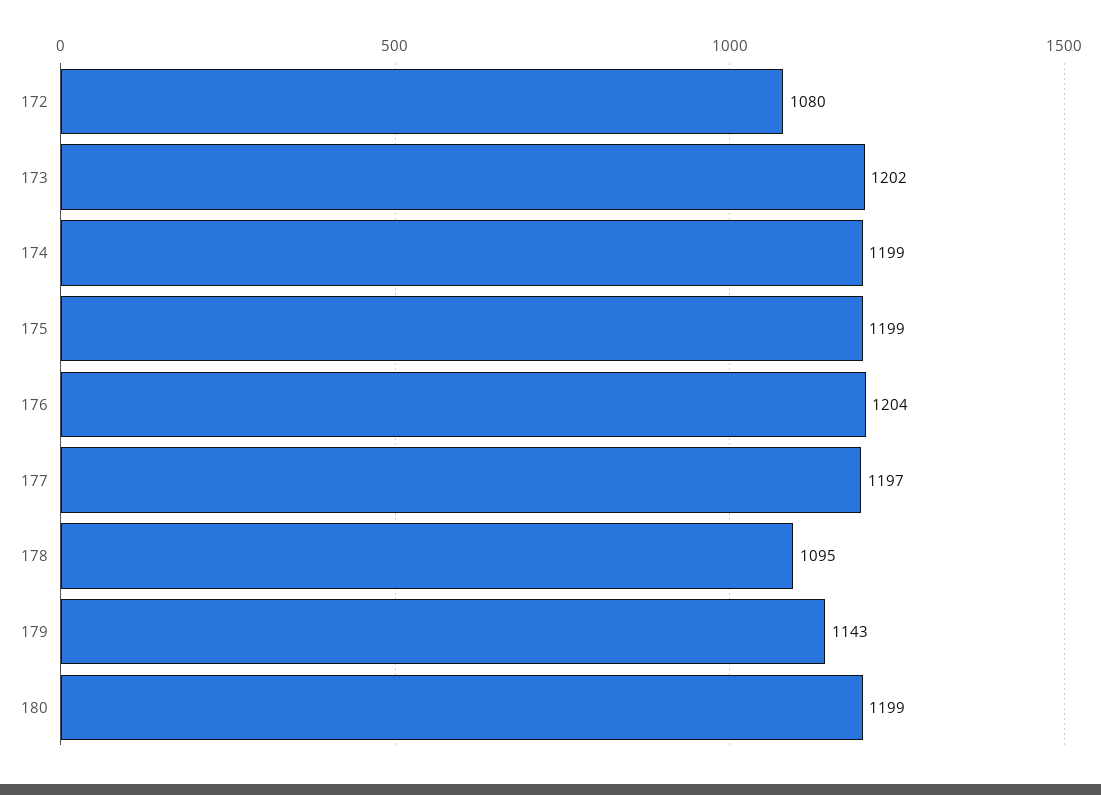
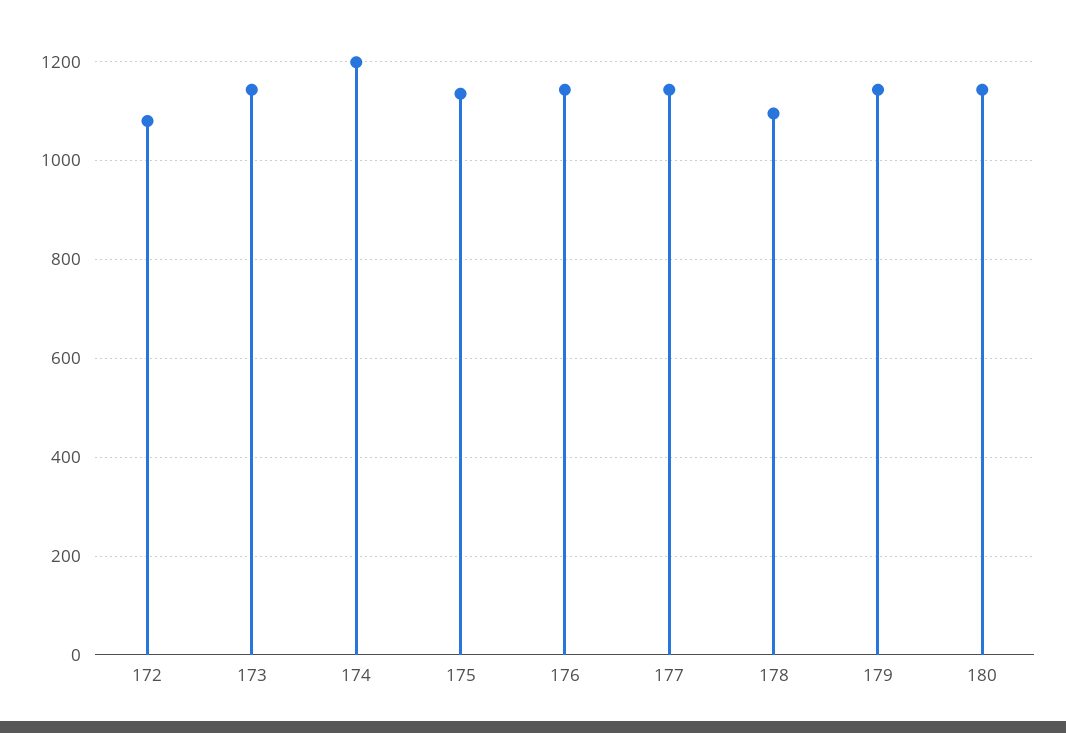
  {
    "172": 1080,
-   "173": 1202,
+   "173": 1140,
    "174": 1199,
-   "175": 1199,
+   "175": 1140,
-   "176": 1204,
+   "176": 1140,
-   "177": 1197,
+   "177": 1140,
    "178": 1095,
    "179": 1143,
-   "180": 1199
+   "180": 1140
  }

